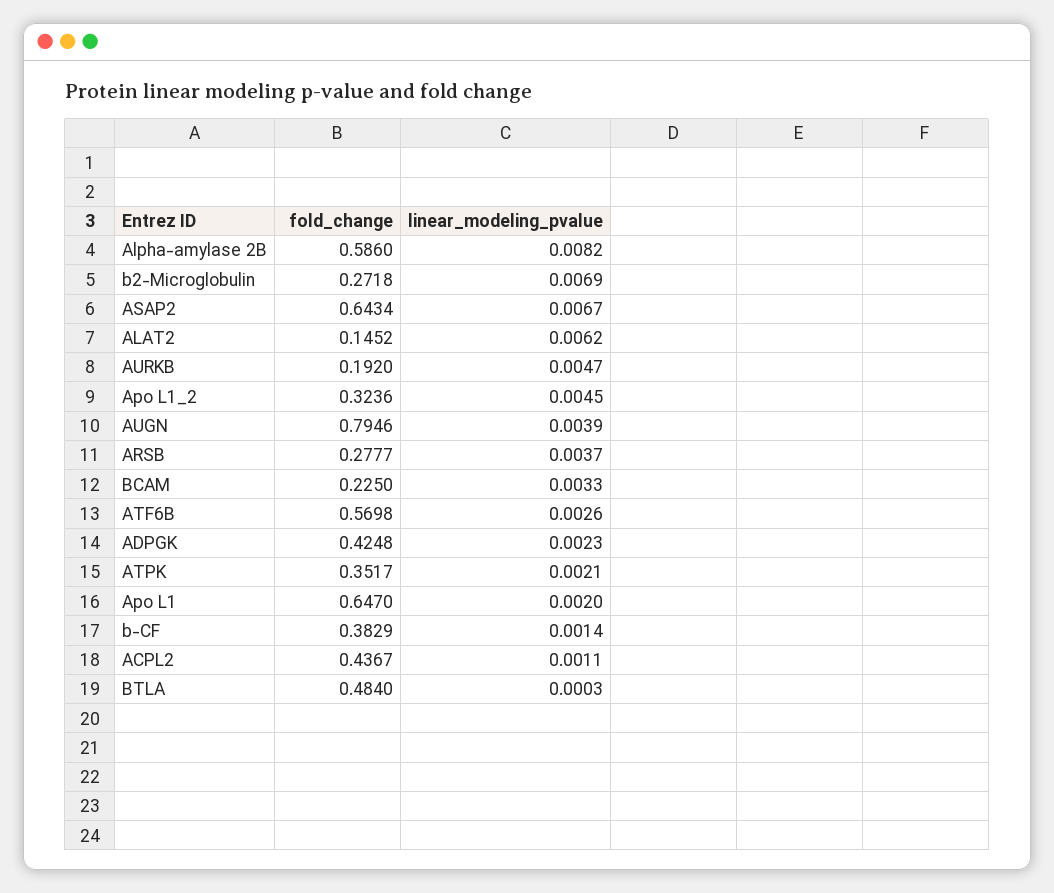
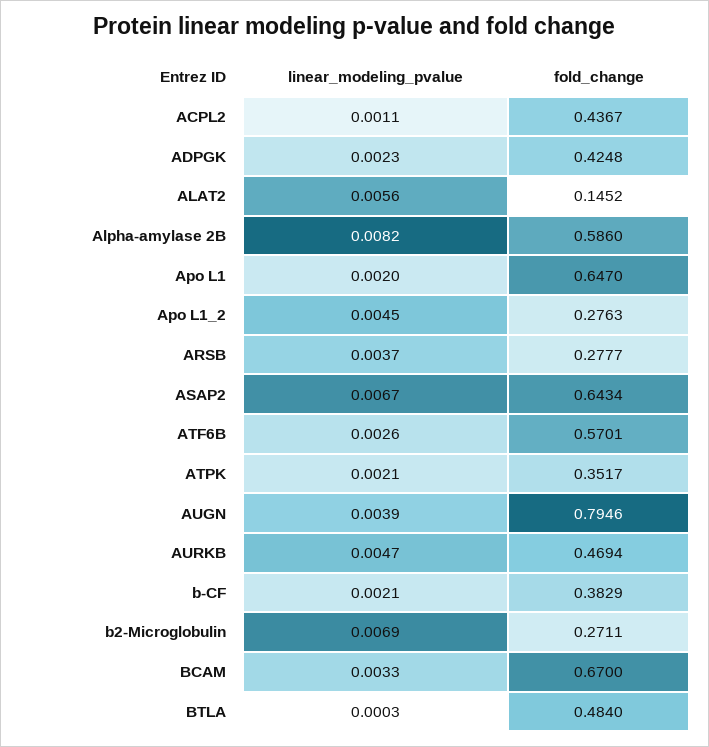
  {
    "fold_change": {
      "Alpha-amylase 2B": 0.586,
-     "b2-Microglobulin": 0.2718,
+     "b2-Microglobulin": 0.2711,
      "ASAP2": 0.6434,
      "ALAT2": 0.1452,
-     "AURKB": 0.192,
+     "AURKB": 0.4694,
-     "Apo L1_2": 0.3236,
+     "Apo L1_2": 0.2763,
      "AUGN": 0.7946,
      "ARSB": 0.2777,
-     "BCAM": 0.225,
+     "BCAM": 0.67,
-     "ATF6B": 0.5698,
+     "ATF6B": 0.5701,
      "ADPGK": 0.4248,
      "ATPK": 0.3517,
      "Apo L1": 0.647,
      "b-CF": 0.3829,
      "ACPL2": 0.4367,
      "BTLA": 0.484
    },
    "linear_modeling_pvalue": {
      "Alpha-amylase 2B": 0.0082,
      "b2-Microglobulin": 0.0069,
      "ASAP2": 0.0067,
-     "ALAT2": 0.0062,
+     "ALAT2": 0.0056,
      "AURKB": 0.0047,
      "Apo L1_2": 0.0045,
      "AUGN": 0.0039,
      "ARSB": 0.0037,
      "BCAM": 0.0033,
      "ATF6B": 0.0026,
      "ADPGK": 0.0023,
      "ATPK": 0.0021,
      "Apo L1": 0.002,
-     "b-CF": 0.0014,
+     "b-CF": 0.0021,
      "ACPL2": 0.0011,
      "BTLA": 0.0003
    }
  }

